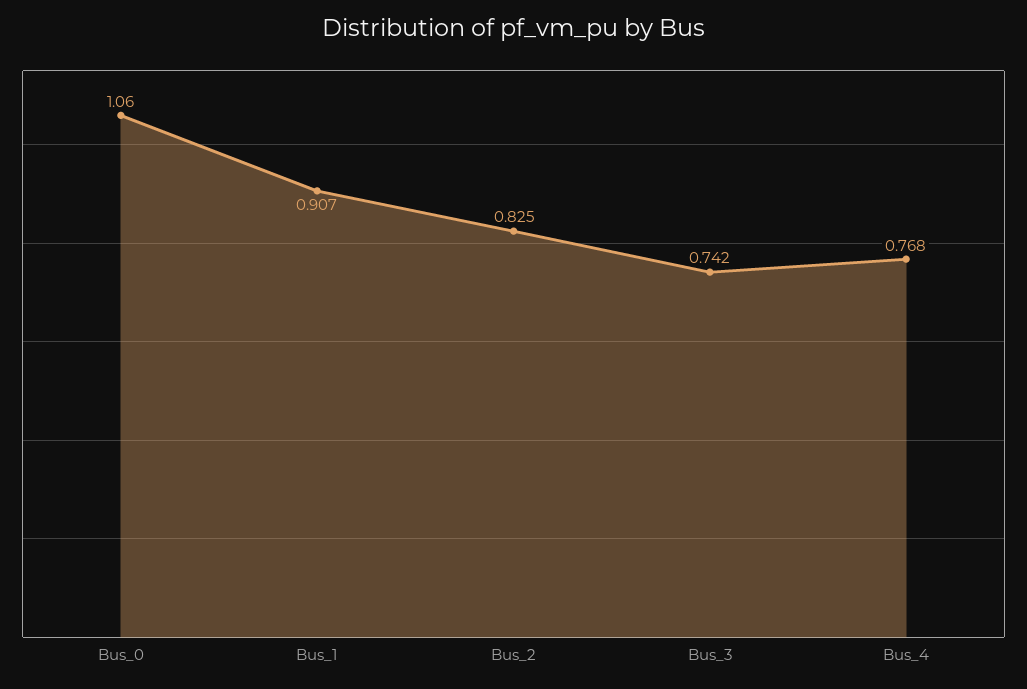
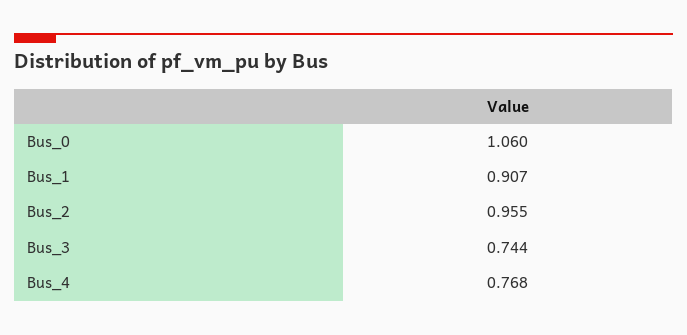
  {
    "Bus_0": 1.06,
    "Bus_1": 0.907,
-   "Bus_2": 0.825,
+   "Bus_2": 0.955,
-   "Bus_3": 0.742,
+   "Bus_3": 0.744,
    "Bus_4": 0.768
  }

